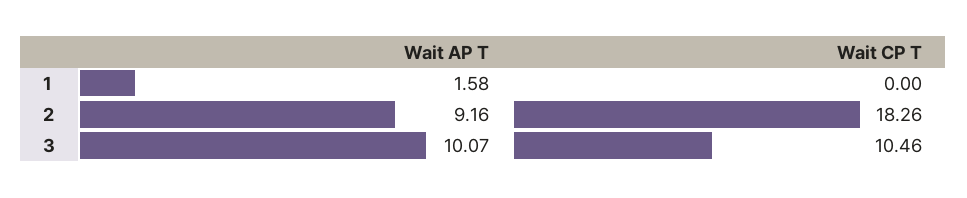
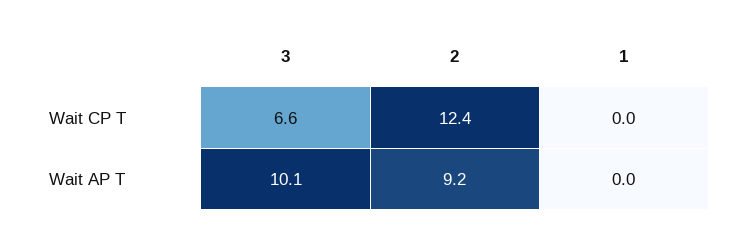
  {
    "Wait AP T": {
-     "1": 1.58,
+     "1": 0,
      "2": 9.16,
      "3": 10.07
    },
    "Wait CP T": {
      "1": 0,
-     "2": 18.26,
+     "2": 12.4,
-     "3": 10.46
+     "3": 6.6
    }
  }

